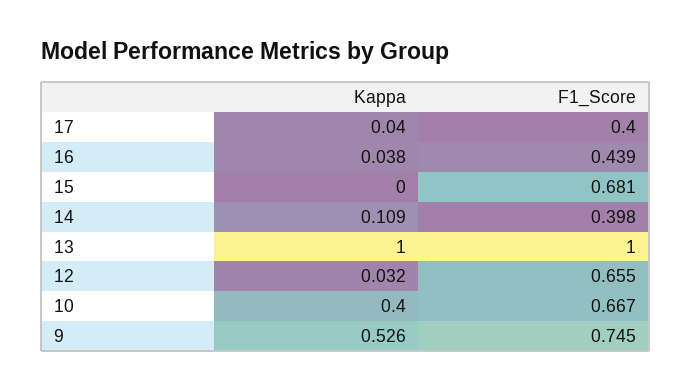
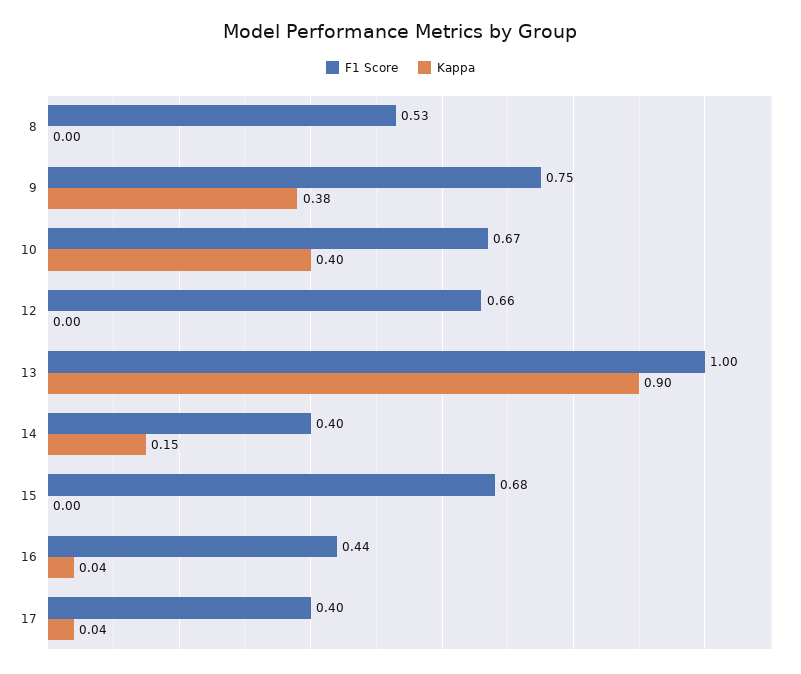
  {
    "Kappa": {
      "17": 0.04,
      "16": 0.038,
      "15": 0,
-     "14": 0.109,
+     "14": 0.15,
-     "13": 1,
+     "13": 0.9,
-     "12": 0.032,
+     "12": 0,
      "10": 0.4,
-     "9": 0.526
+     "9": 0.38,
+     "8": 0
    },
    "F1_Score": {
      "17": 0.4,
      "16": 0.439,
      "15": 0.681,
      "14": 0.398,
      "13": 1,
      "12": 0.655,
      "10": 0.667,
-     "9": 0.745
+     "9": 0.745,
+     "8": 0.53
    }
  }

